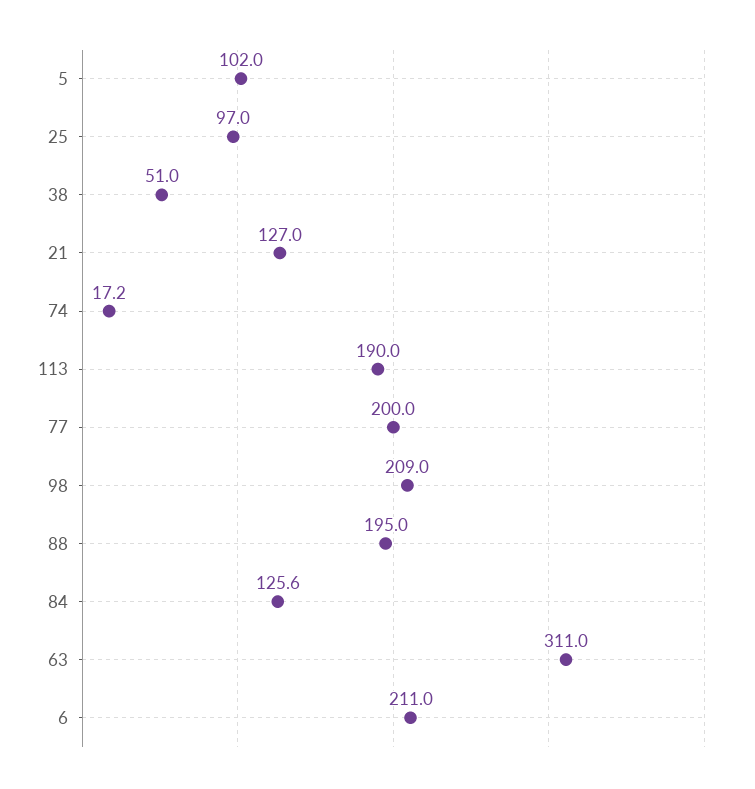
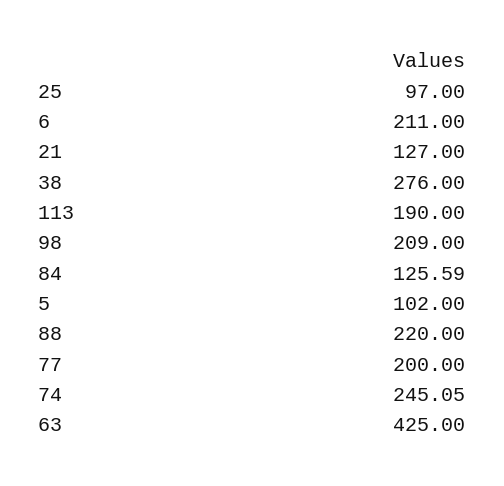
  {
    "5": 102,
    "25": 97,
-   "38": 51,
+   "38": 276,
    "21": 127,
-   "74": 17.2,
+   "74": 245.05,
    "113": 190,
    "77": 200,
    "98": 209,
-   "88": 195,
+   "88": 220,
    "84": 125.59,
-   "63": 311,
+   "63": 425,
    "6": 211
  }

